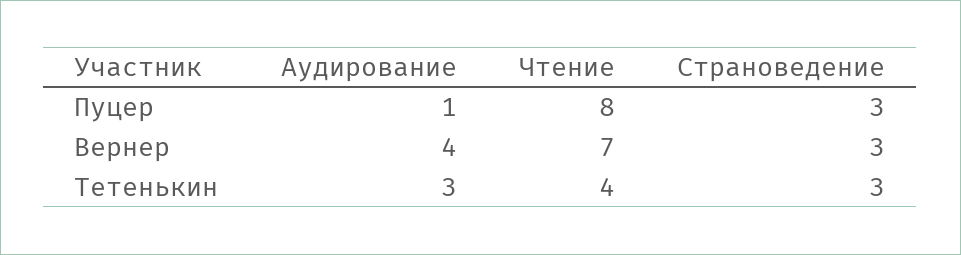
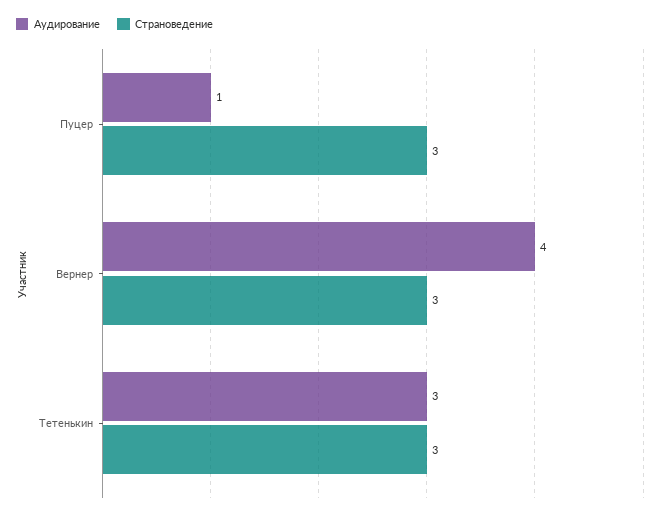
  {
    "Аудирование": {
      "Пуцер": 1,
      "Вернер": 4,
      "Тетенькин": 3
    },
-   "Чтение": {
-     "Пуцер": 8,
-     "Вернер": 7,
-     "Тетенькин": 4
-   },
    "Страноведение": {
      "Пуцер": 3,
      "Вернер": 3,
      "Тетенькин": 3
    }
  }

